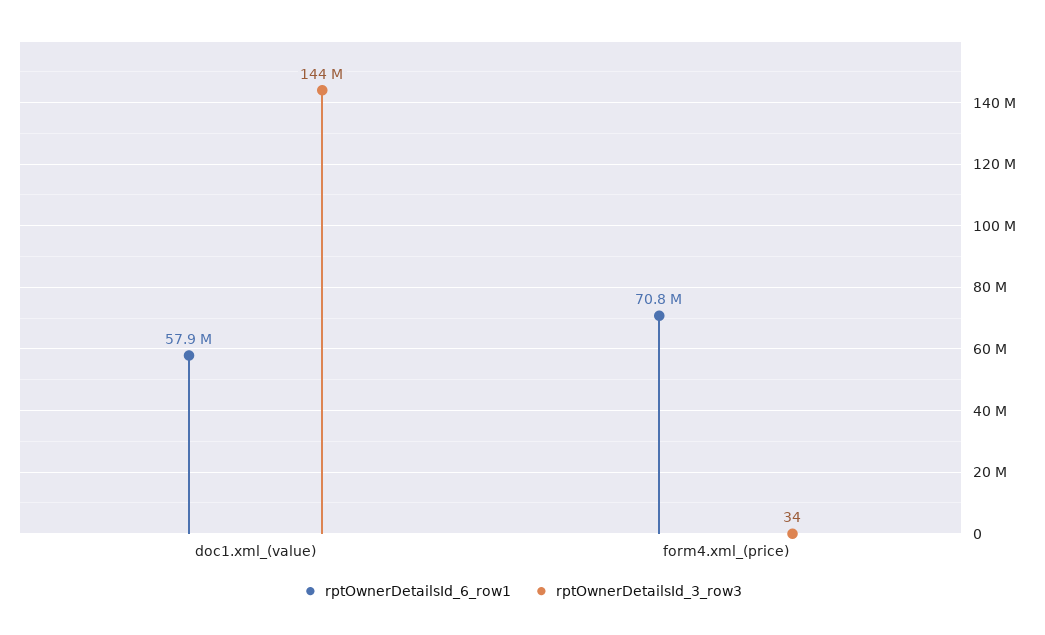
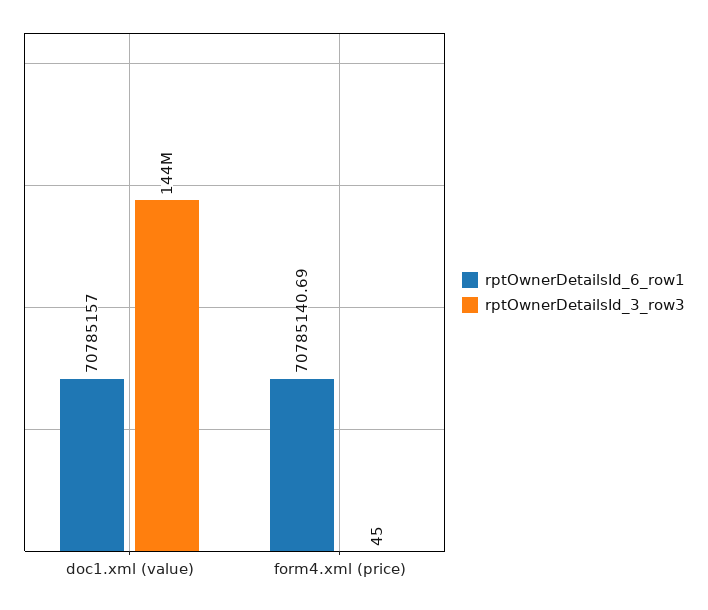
  {
    "rptOwnerDetailsId_6_row1": {
-     "doc1.xml_(value)": 57900000,
+     "doc1.xml_(value)": 70785157,
      "form4.xml_(price)": 70785140.69
    },
    "rptOwnerDetailsId_3_row3": {
      "doc1.xml_(value)": 144000000,
-     "form4.xml_(price)": 34
+     "form4.xml_(price)": 45
    }
  }

